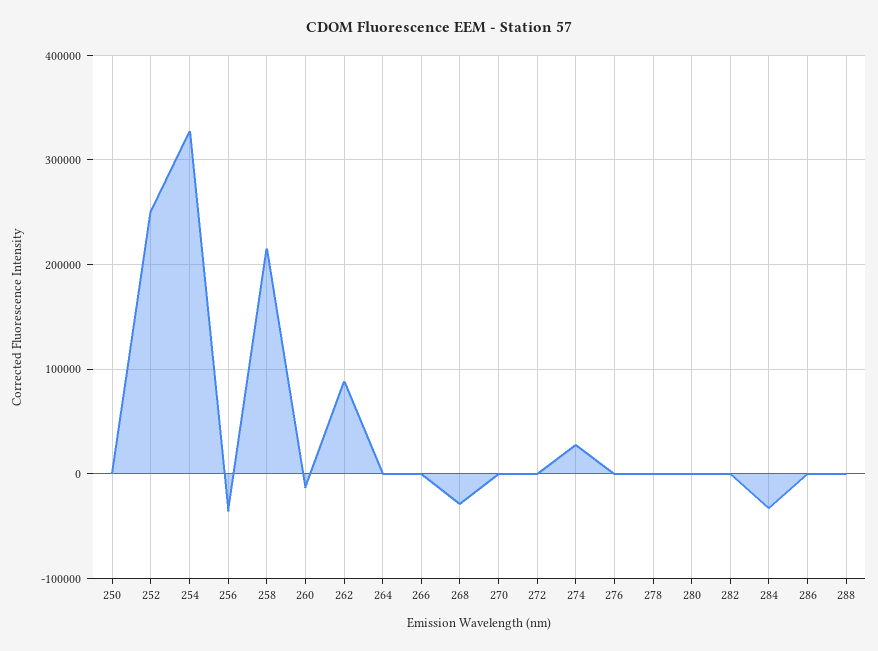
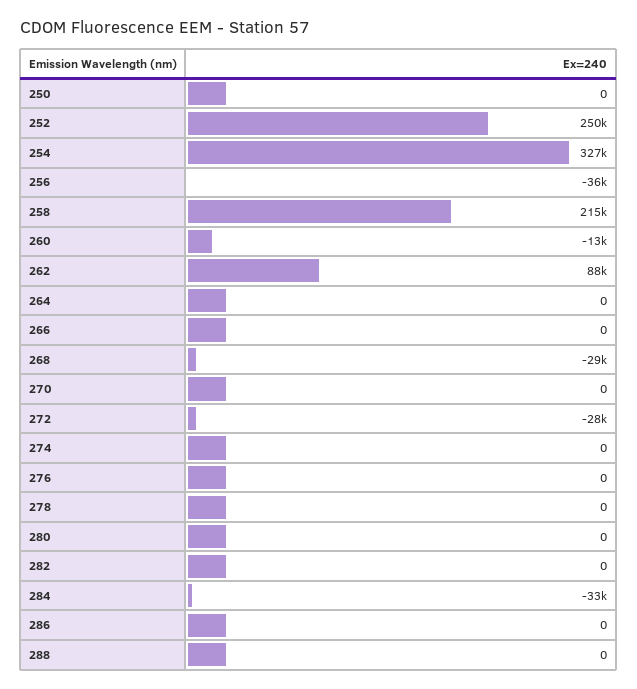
  {
    "250": 0,
    "252": 250000,
    "254": 327000,
    "256": -36000,
    "258": 215000,
    "260": -13000,
    "262": 88000,
    "264": 0,
    "266": 0,
    "268": -29000,
    "270": 0,
-   "272": 0,
+   "272": -28000,
-   "274": 30000,
+   "274": 0,
    "276": 0,
    "278": 0,
    "280": 0,
    "282": 0,
    "284": -33000,
    "286": 0,
    "288": 0
  }

